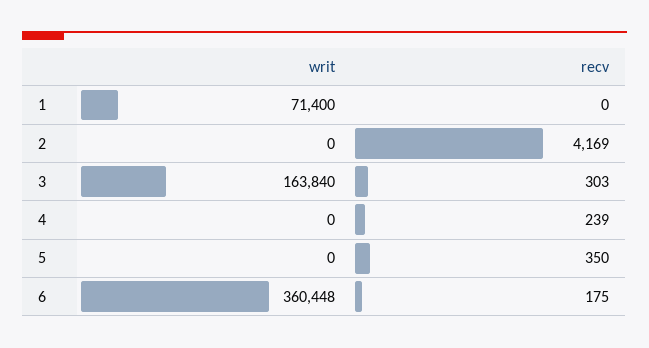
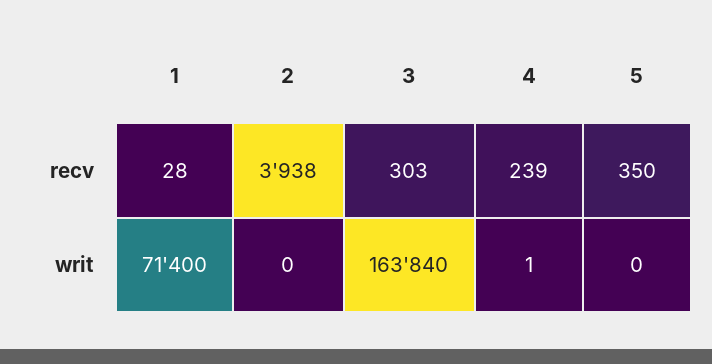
  {
    "writ": {
      "1": 71400,
      "2": 0,
      "3": 163840,
-     "4": 0,
+     "4": 1,
-     "5": 0,
+     "5": 0
-     "6": 360448
    },
    "recv": {
-     "1": 0,
+     "1": 28,
-     "2": 4169,
+     "2": 3938,
      "3": 303,
      "4": 239,
-     "5": 350,
+     "5": 350
-     "6": 175
    }
  }

